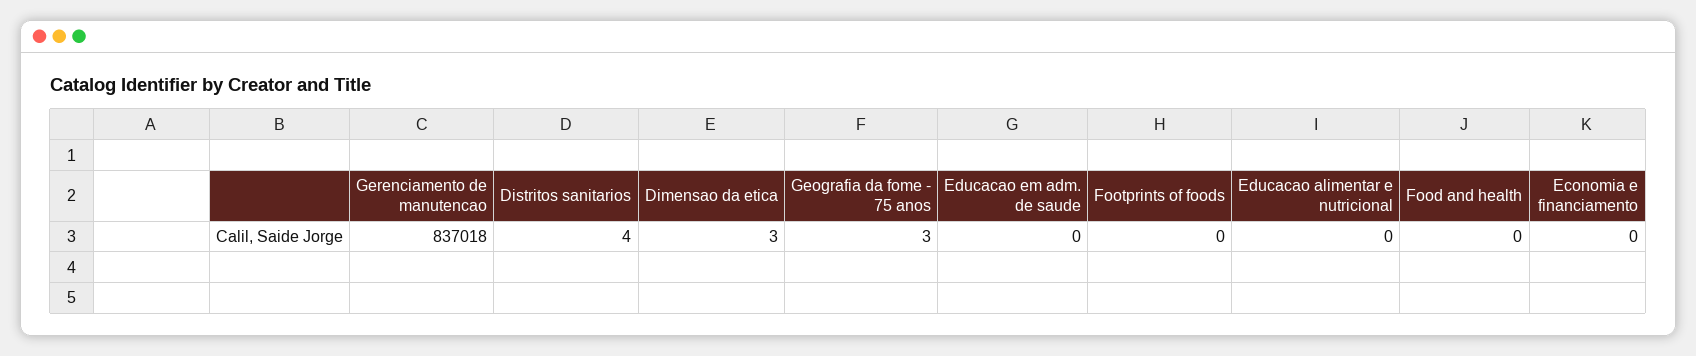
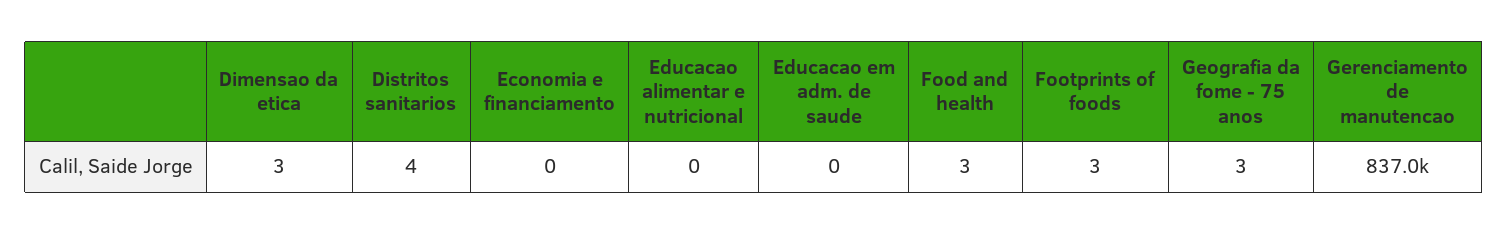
  {
    "Gerenciamento de manutencao": 837018,
    "Distritos sanitarios": 4,
    "Dimensao da etica": 3,
    "Geografia da fome - 75 anos": 3,
    "Educacao em adm. de saude": 0,
-   "Footprints of foods": 0,
+   "Footprints of foods": 3,
    "Educacao alimentar e nutricional": 0,
-   "Food and health": 0,
+   "Food and health": 3,
    "Economia e financiamento": 0
  }

